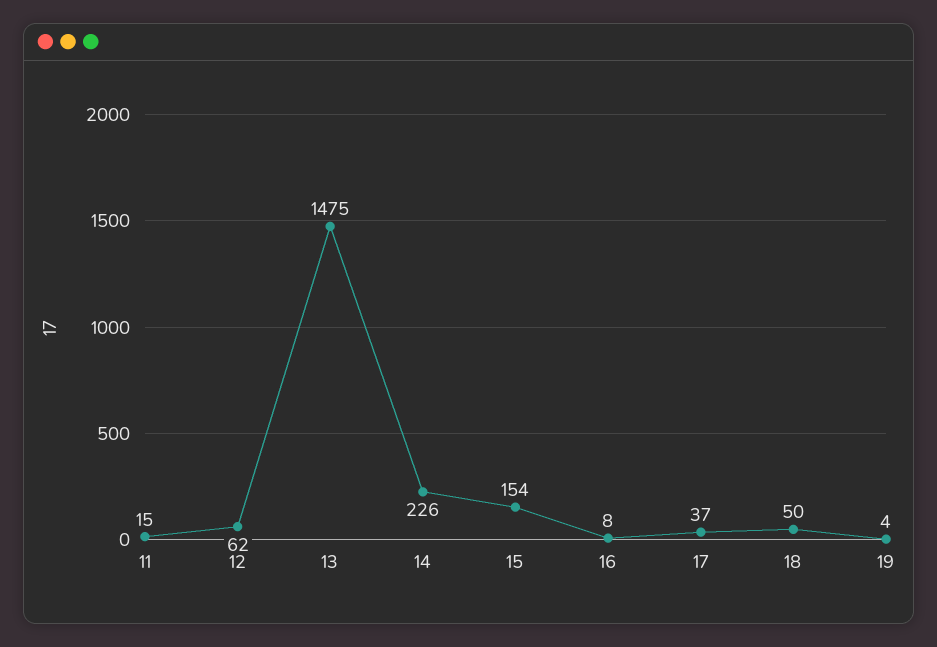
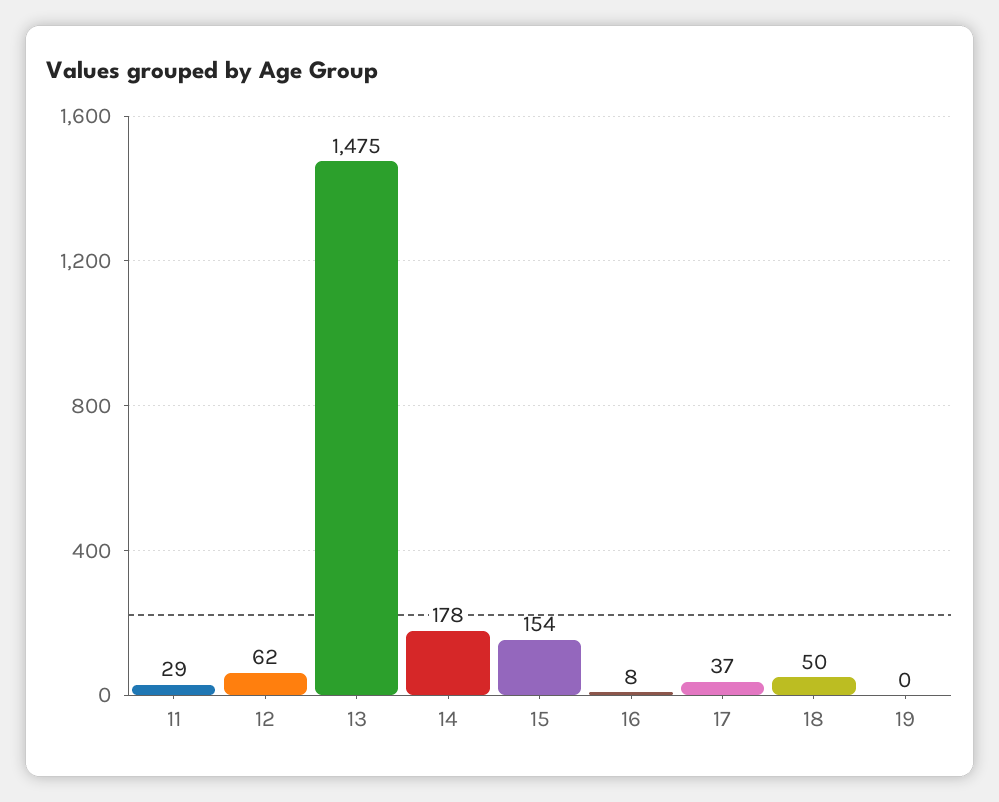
  {
-   "11": 15,
+   "11": 29,
    "12": 62,
    "13": 1475,
-   "14": 226,
+   "14": 178,
    "15": 154,
    "16": 8,
    "17": 37,
    "18": 50,
-   "19": 4
+   "19": 0
  }

